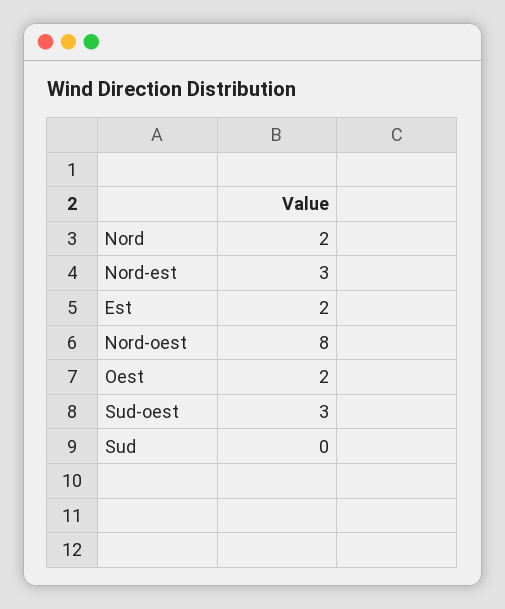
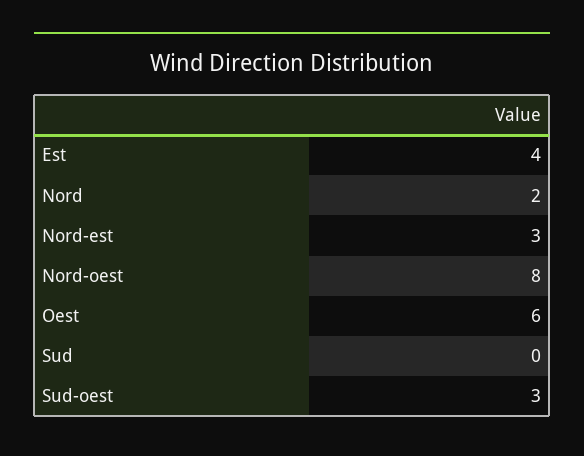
  {
    "Nord": 2,
    "Nord-est": 3,
-   "Est": 2,
+   "Est": 4,
    "Nord-oest": 8,
-   "Oest": 2,
+   "Oest": 6,
    "Sud-oest": 3,
    "Sud": 0
  }

